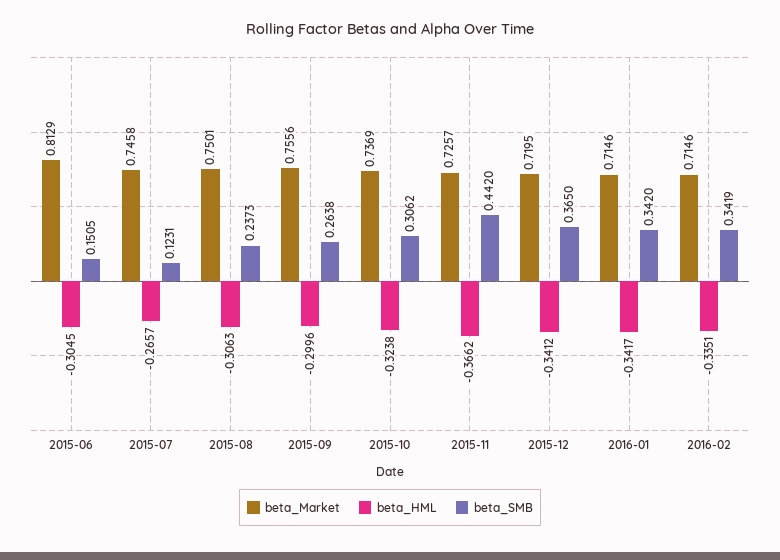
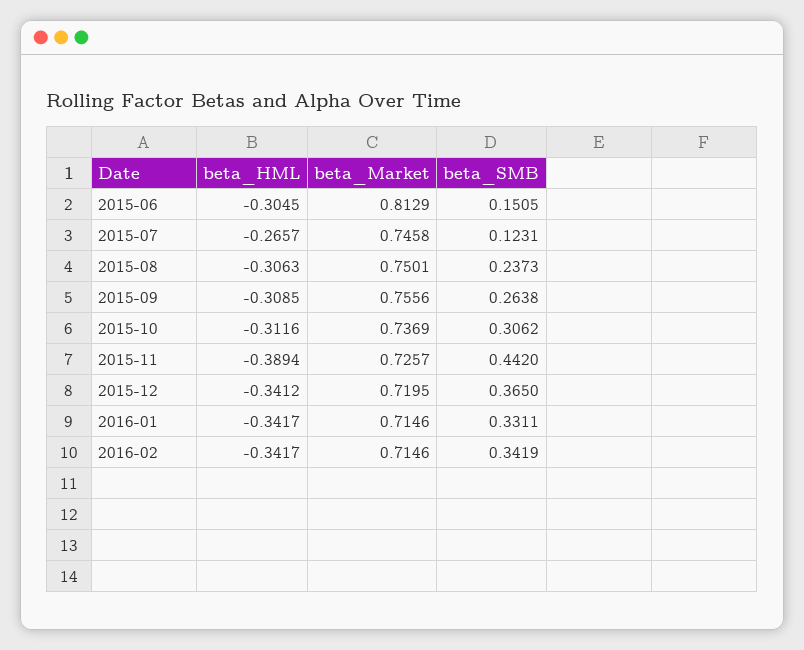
  {
    "beta_Market": {
      "2015-06": 0.8129,
      "2015-07": 0.7458,
      "2015-08": 0.7501,
      "2015-09": 0.7556,
      "2015-10": 0.7369,
      "2015-11": 0.7257,
      "2015-12": 0.7195,
      "2016-01": 0.7146,
      "2016-02": 0.7146
    },
    "beta_HML": {
      "2015-06": -0.3045,
      "2015-07": -0.2657,
      "2015-08": -0.3063,
-     "2015-09": -0.2996,
+     "2015-09": -0.3085,
-     "2015-10": -0.3238,
+     "2015-10": -0.3116,
-     "2015-11": -0.3662,
+     "2015-11": -0.3894,
      "2015-12": -0.3412,
      "2016-01": -0.3417,
-     "2016-02": -0.3351
+     "2016-02": -0.3417
    },
    "beta_SMB": {
      "2015-06": 0.1505,
      "2015-07": 0.1231,
      "2015-08": 0.2373,
      "2015-09": 0.2638,
      "2015-10": 0.3062,
      "2015-11": 0.442,
      "2015-12": 0.365,
-     "2016-01": 0.342,
+     "2016-01": 0.3311,
      "2016-02": 0.3419
    }
  }

